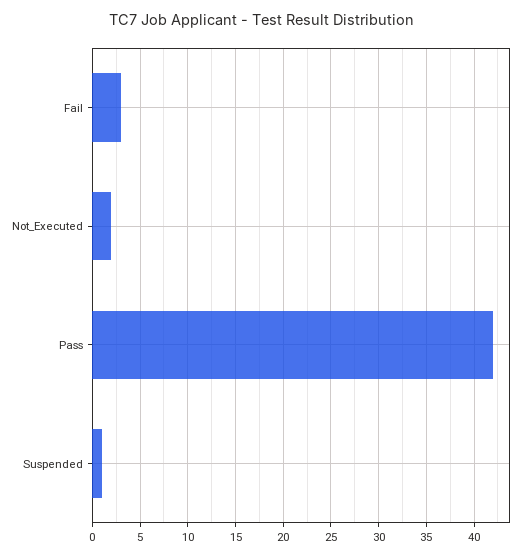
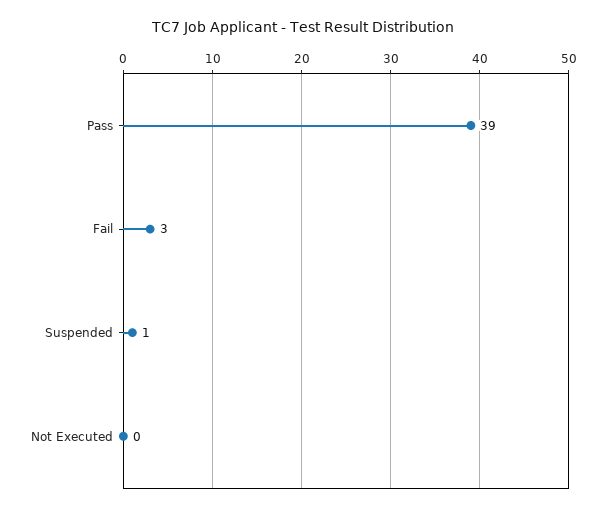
  {
    "Fail": 3,
-   "Not_Executed": 2,
+   "Not_Executed": 0,
-   "Pass": 42,
+   "Pass": 39,
    "Suspended": 1
  }

